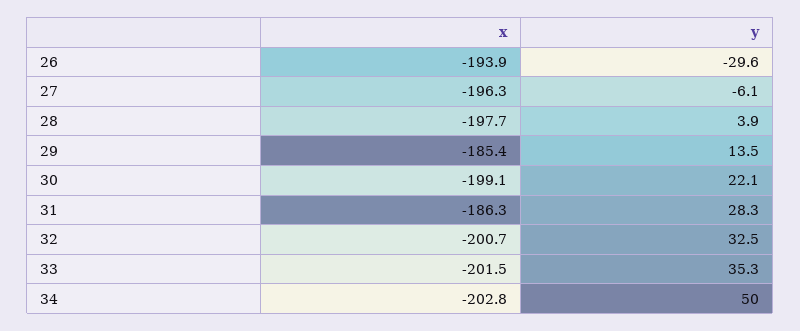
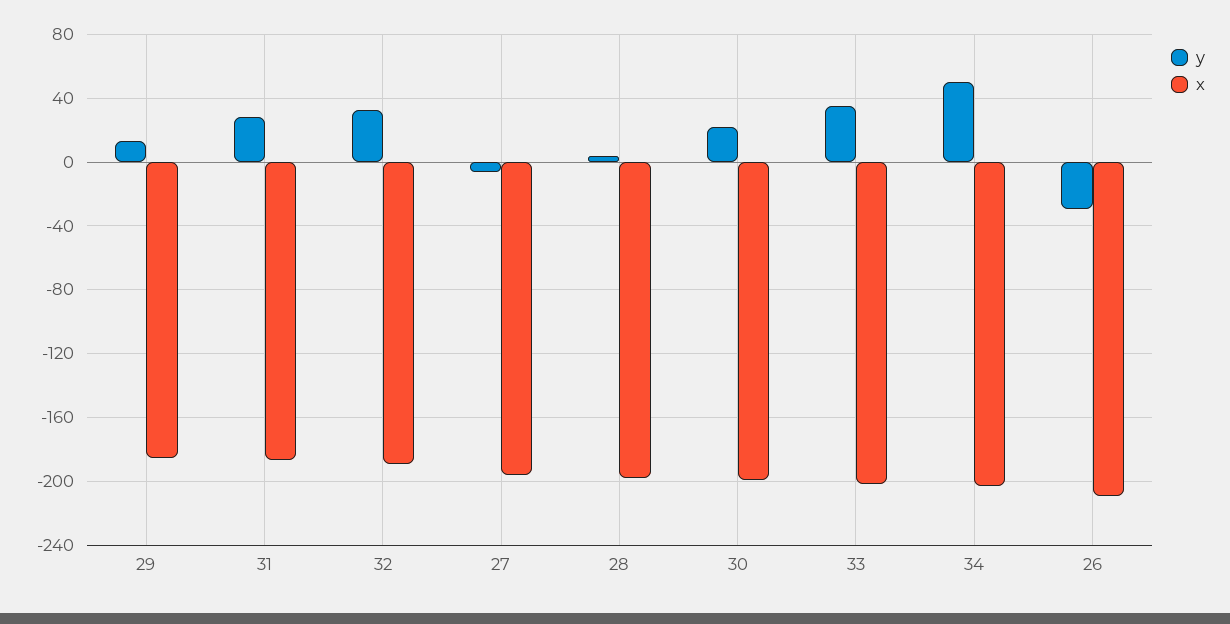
  {
    "x": {
-     "26": -193.9,
+     "26": -210,
      "27": -196.3,
      "28": -197.7,
      "29": -185.4,
      "30": -199.1,
      "31": -186.3,
-     "32": -200.7,
+     "32": -190,
      "33": -201.5,
      "34": -202.8
    },
    "y": {
      "26": -29.6,
      "27": -6.1,
      "28": 3.9,
      "29": 13.5,
      "30": 22.1,
      "31": 28.3,
      "32": 32.5,
      "33": 35.3,
      "34": 50
    }
  }

